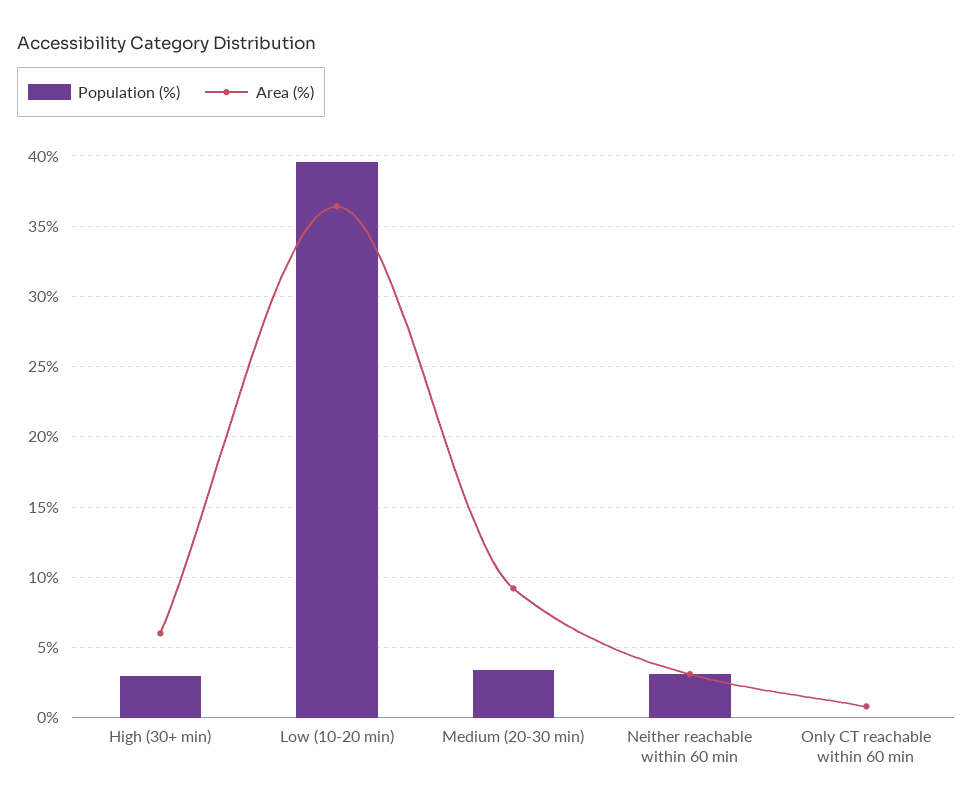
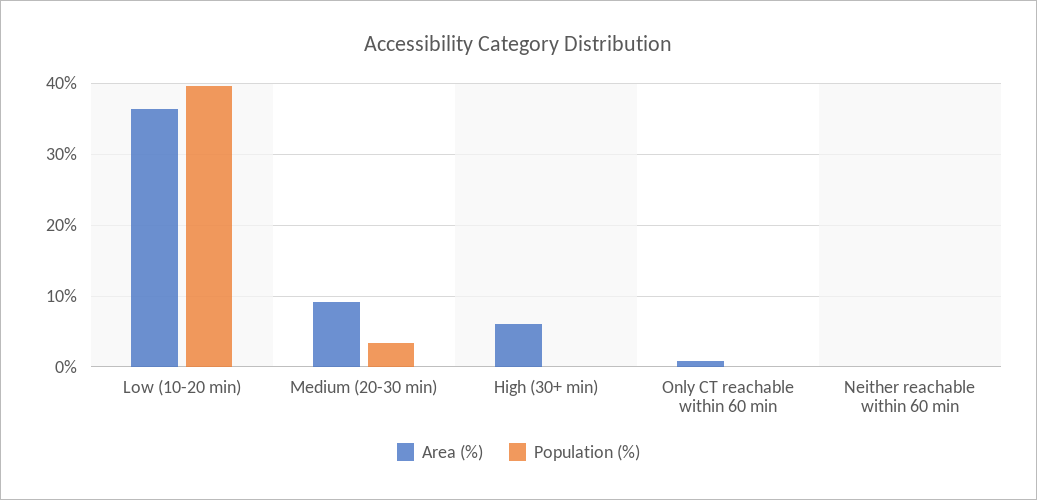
  {
    "Population (%)": {
-     "High (30+ min)": 3,
+     "High (30+ min)": 0,
      "Low (10-20 min)": 39.5,
      "Medium (20-30 min)": 3.5,
-     "Neither reachable within 60 min": 3,
+     "Neither reachable within 60 min": 0,
      "Only CT reachable within 60 min": 0
    },
    "Area (%)": {
      "High (30+ min)": 6,
      "Low (10-20 min)": 36.5,
      "Medium (20-30 min)": 9,
-     "Neither reachable within 60 min": 3,
+     "Neither reachable within 60 min": 0,
      "Only CT reachable within 60 min": 1
    }
  }

